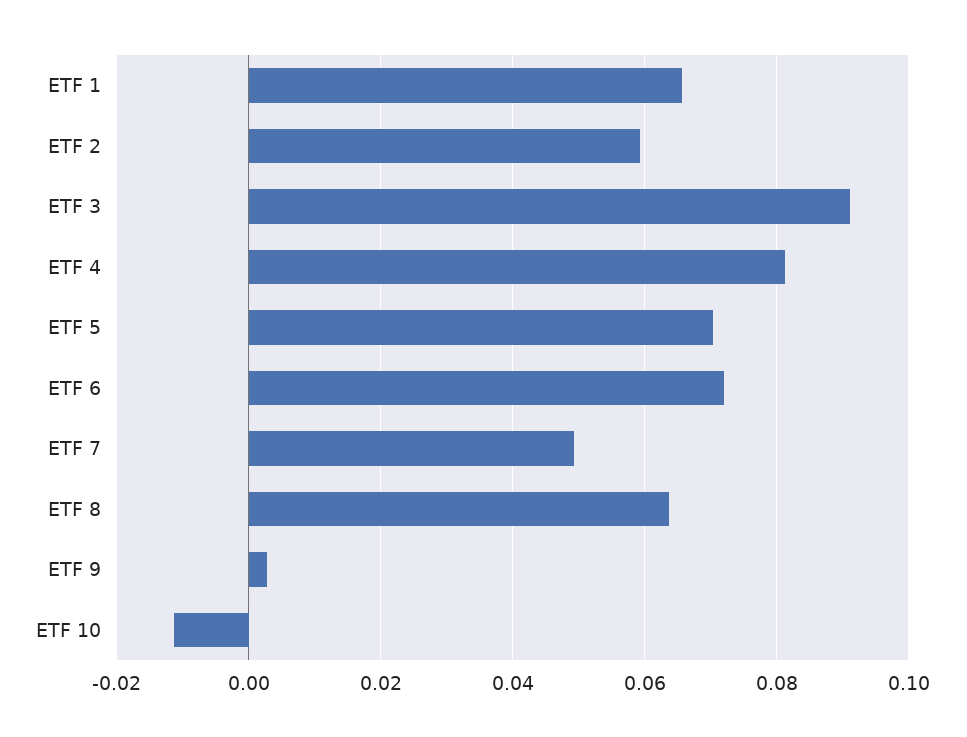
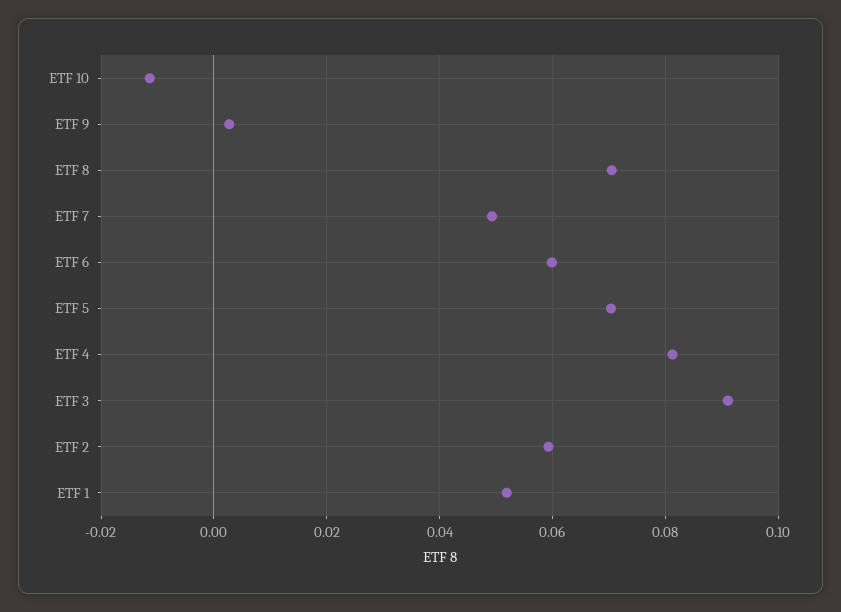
  {
-   "ETF 1": 0.066,
+   "ETF 1": 0.052,
    "ETF 2": 0.06,
    "ETF 3": 0.092,
    "ETF 4": 0.082,
    "ETF 5": 0.07,
-   "ETF 6": 0.072,
+   "ETF 6": 0.06,
    "ETF 7": 0.05,
-   "ETF 8": 0.064,
+   "ETF 8": 0.07,
    "ETF 9": 0.002,
    "ETF 10": -0.012
  }

